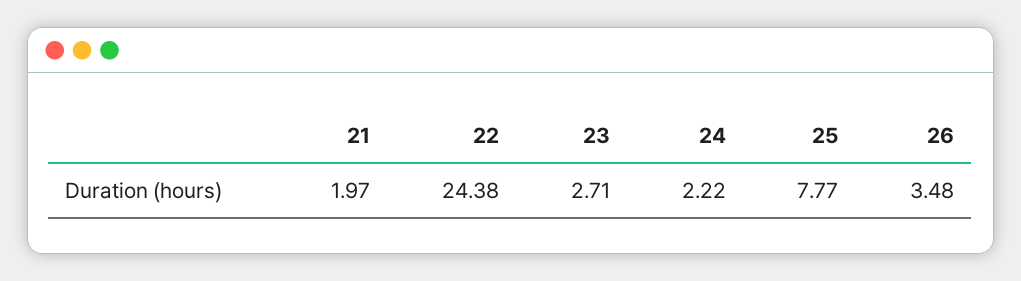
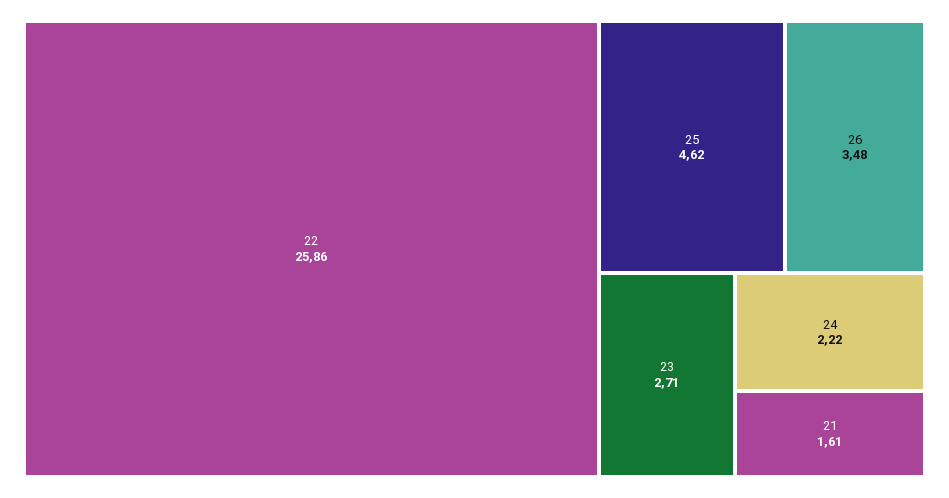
  {
-   "21": 1.97,
+   "21": 1.61,
-   "22": 24.38,
+   "22": 25.86,
    "23": 2.71,
    "24": 2.22,
-   "25": 7.77,
+   "25": 4.62,
    "26": 3.48
  }

